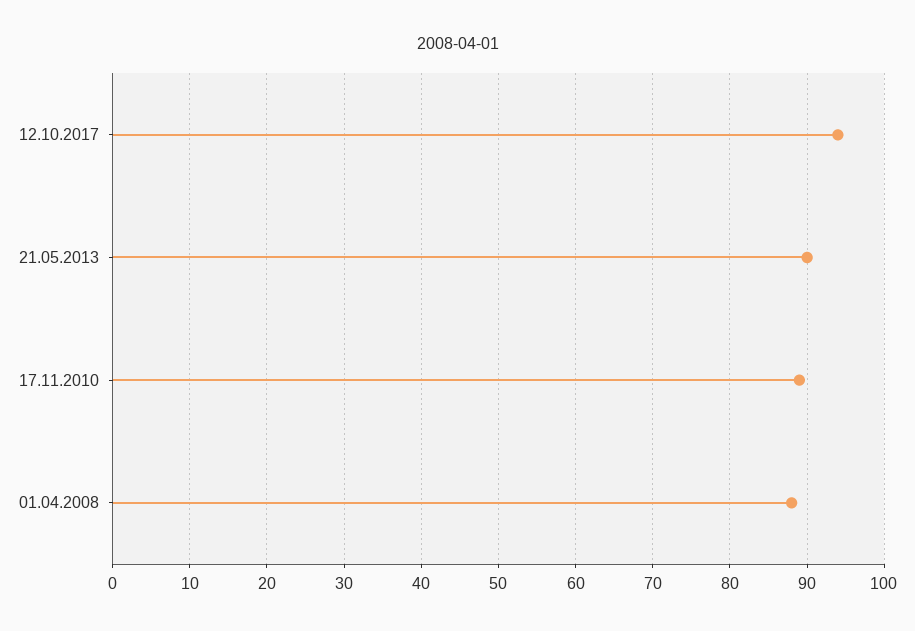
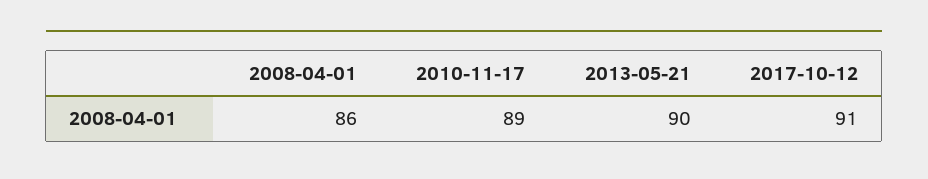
  {
-   "12.10.2017": 94,
+   "12.10.2017": 91,
    "21.05.2013": 90,
    "17.11.2010": 89,
-   "01.04.2008": 88
+   "01.04.2008": 86
  }

